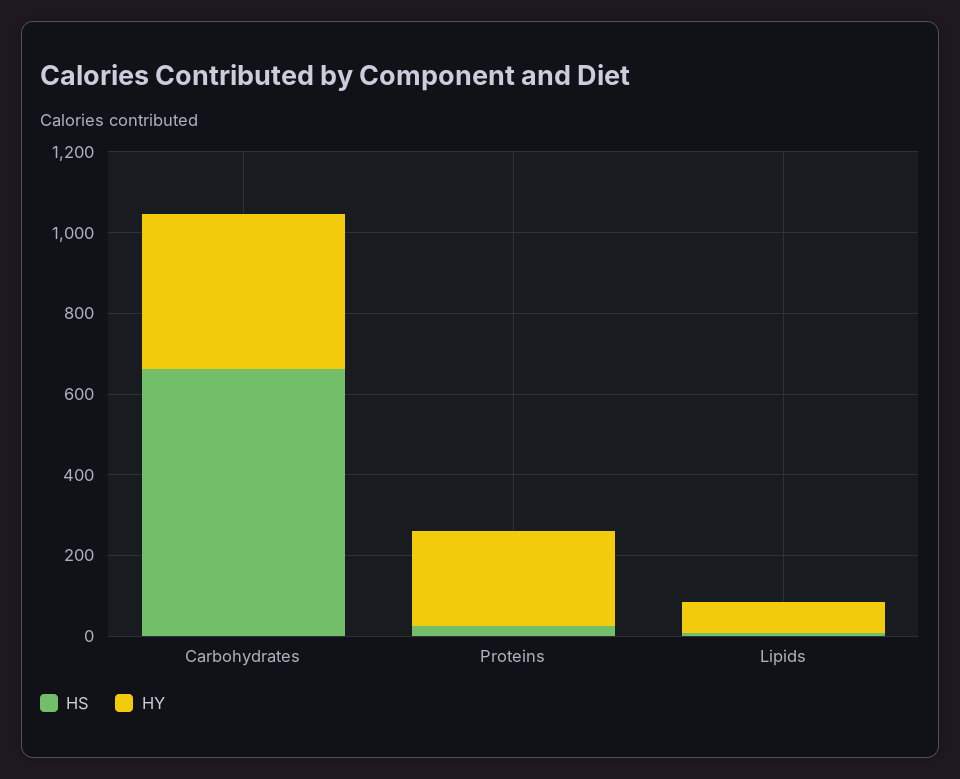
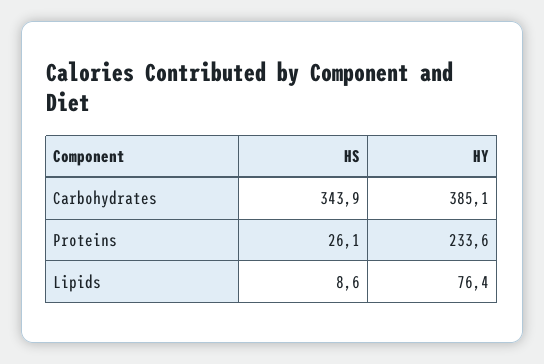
  {
    "HS": {
-     "Carbohydrates": 650,
+     "Carbohydrates": 343.9,
      "Proteins": 26.1,
      "Lipids": 8.6
    },
    "HY": {
      "Carbohydrates": 385.1,
      "Proteins": 233.6,
      "Lipids": 76.4
    }
  }

